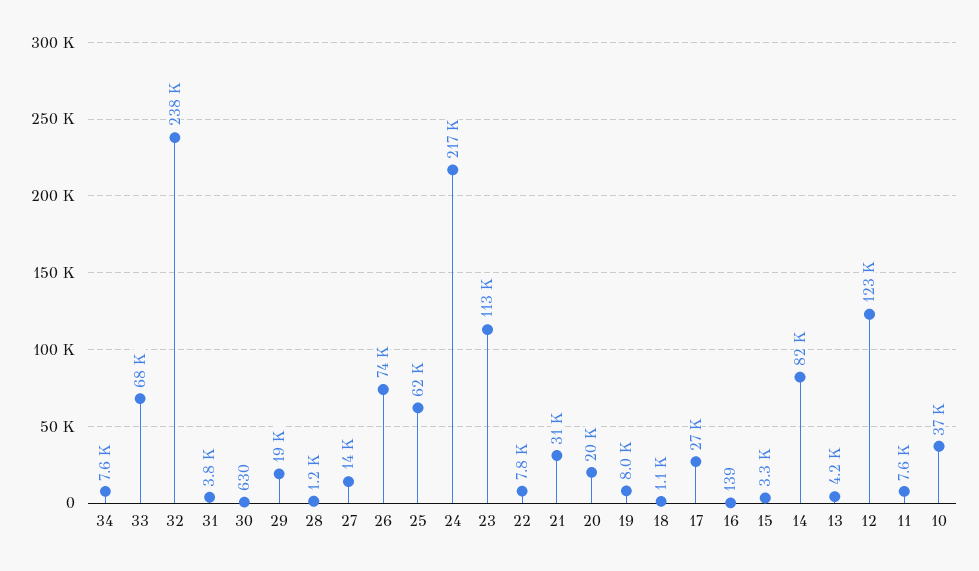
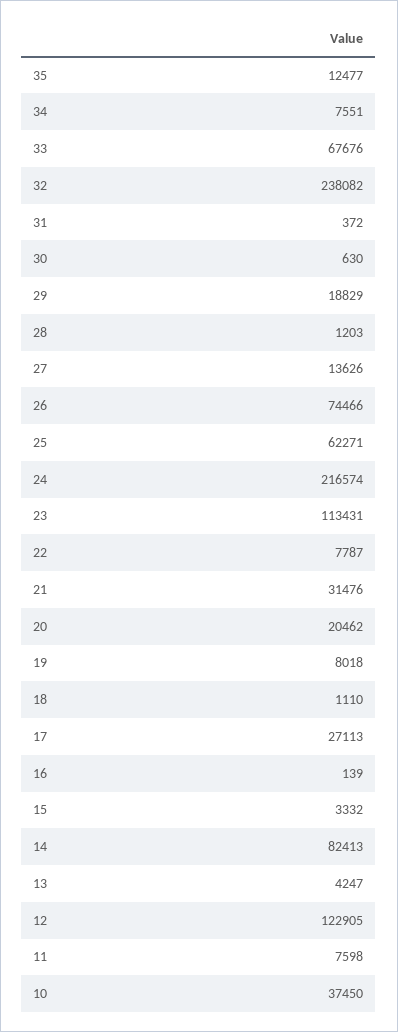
  {
    "34": 7551,
    "33": 67676,
    "32": 238082,
-   "31": 3800,
+   "31": 372,
    "30": 630,
    "29": 18829,
    "28": 1203,
    "27": 13626,
    "26": 74466,
    "25": 62271,
    "24": 216574,
    "23": 113431,
    "22": 7787,
    "21": 31476,
    "20": 20462,
    "19": 8018,
    "18": 1110,
    "17": 27113,
    "16": 139,
    "15": 3332,
    "14": 82413,
    "13": 4247,
    "12": 122905,
    "11": 7598,
-   "10": 37450
+   "10": 37450,
+   "35": 12477
  }

